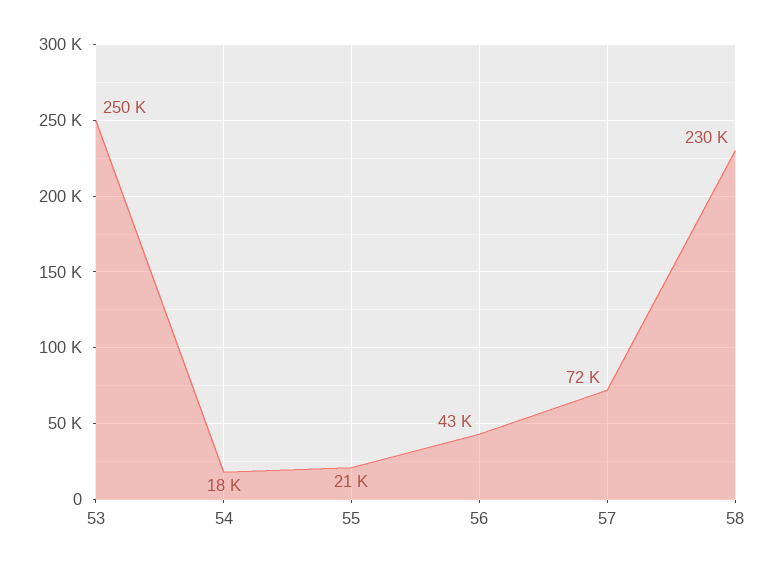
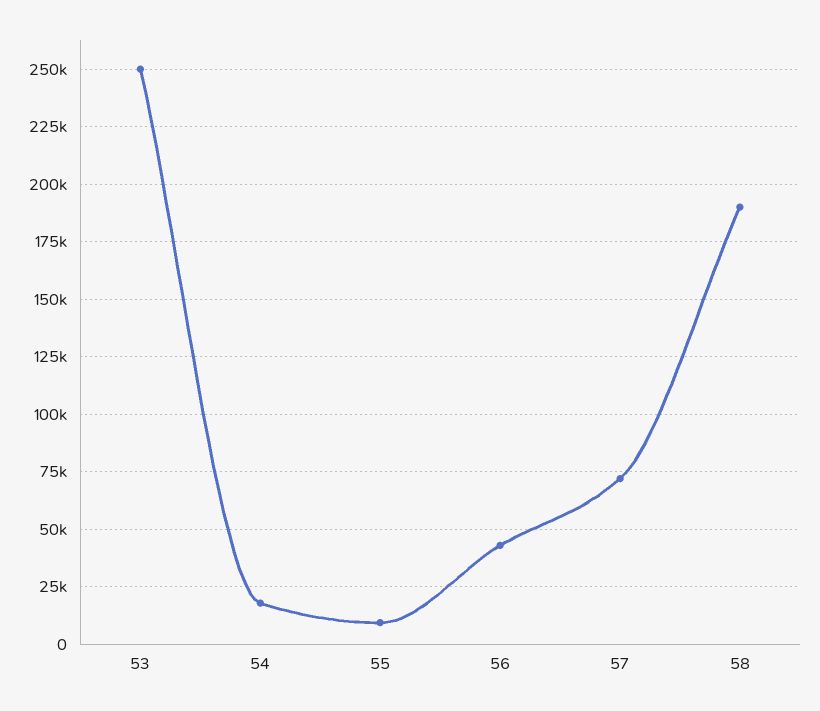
  {
    "53": 250000,
    "54": 18000,
-   "55": 21000,
+   "55": 10000,
    "56": 43000,
    "57": 72000,
-   "58": 230000
+   "58": 190000
  }

